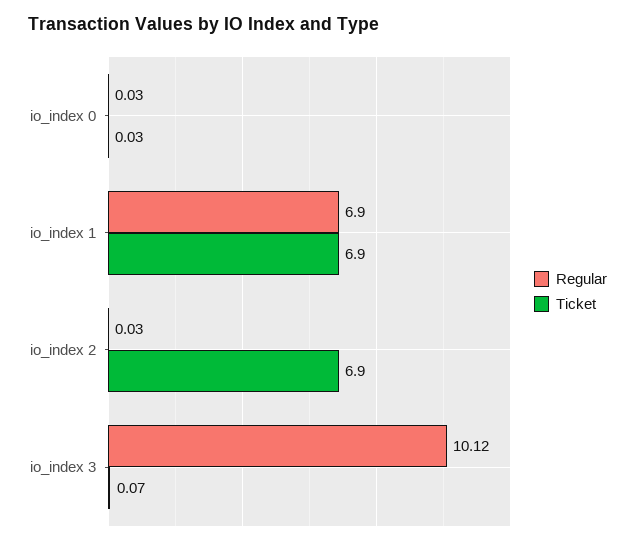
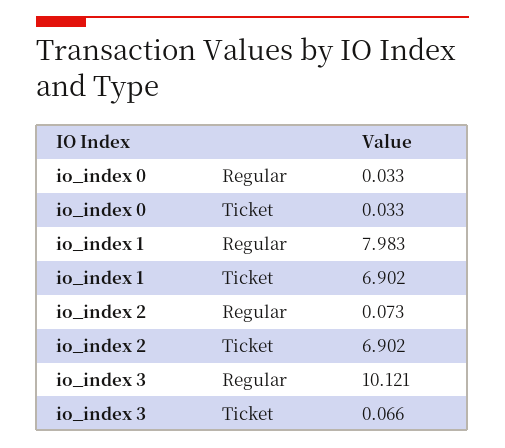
  {
    "Regular": {
      "io_index 0": 0.033,
-     "io_index 1": 6.9,
+     "io_index 1": 7.983,
-     "io_index 2": 0.03,
+     "io_index 2": 0.073,
      "io_index 3": 10.121
    },
    "Ticket": {
      "io_index 0": 0.033,
      "io_index 1": 6.902,
      "io_index 2": 6.902,
      "io_index 3": 0.066
    }
  }

